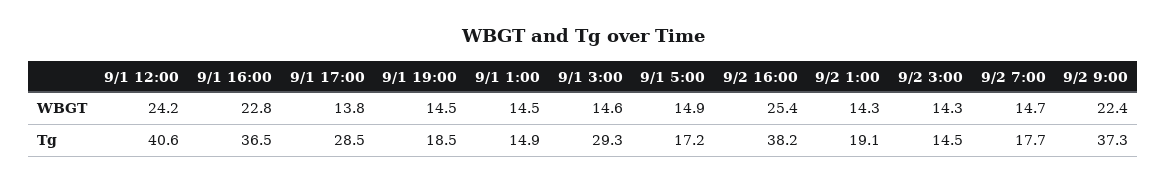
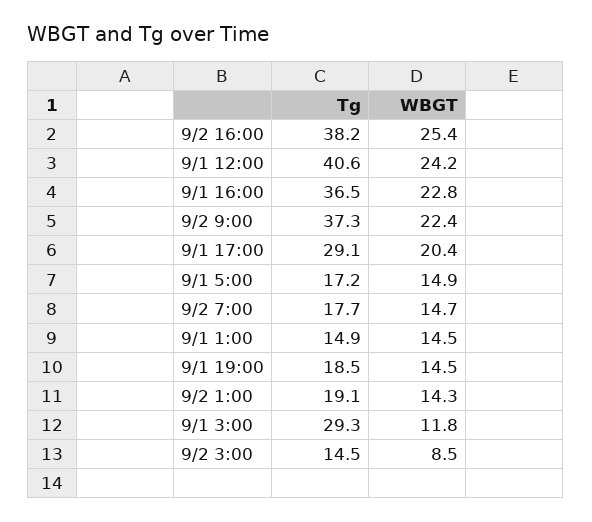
  {
    "9/1 12:00": {
      "WBGT": 24.2,
      "Tg": 40.6
    },
    "9/1 16:00": {
      "WBGT": 22.8,
      "Tg": 36.5
    },
    "9/1 17:00": {
-     "WBGT": 13.8,
+     "WBGT": 20.4,
-     "Tg": 28.5
+     "Tg": 29.1
    },
    "9/1 19:00": {
      "WBGT": 14.5,
      "Tg": 18.5
    },
    "9/1 1:00": {
      "WBGT": 14.5,
      "Tg": 14.9
    },
    "9/1 3:00": {
-     "WBGT": 14.6,
+     "WBGT": 11.8,
      "Tg": 29.3
    },
    "9/1 5:00": {
      "WBGT": 14.9,
      "Tg": 17.2
    },
    "9/2 16:00": {
      "WBGT": 25.4,
      "Tg": 38.2
    },
    "9/2 1:00": {
      "WBGT": 14.3,
      "Tg": 19.1
    },
    "9/2 3:00": {
-     "WBGT": 14.3,
+     "WBGT": 8.5,
      "Tg": 14.5
    },
    "9/2 7:00": {
      "WBGT": 14.7,
      "Tg": 17.7
    },
    "9/2 9:00": {
      "WBGT": 22.4,
      "Tg": 37.3
    }
  }

